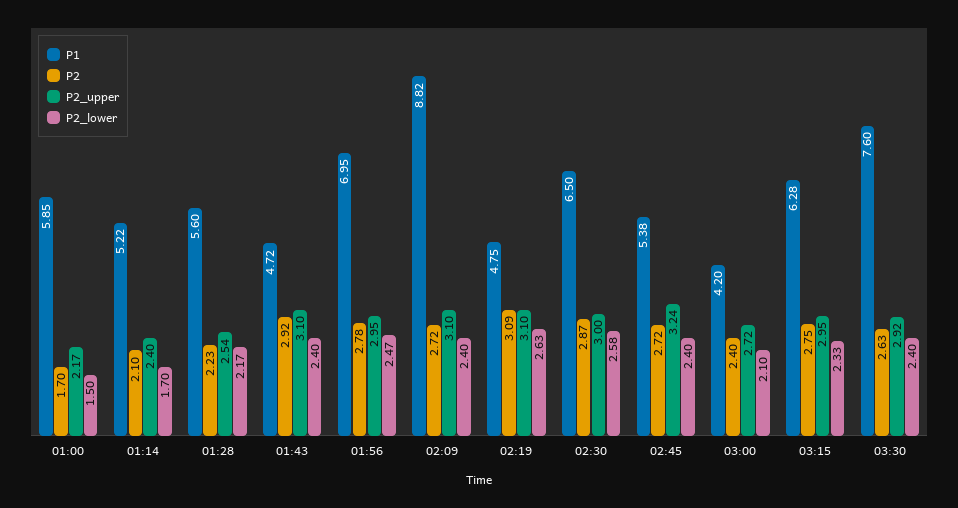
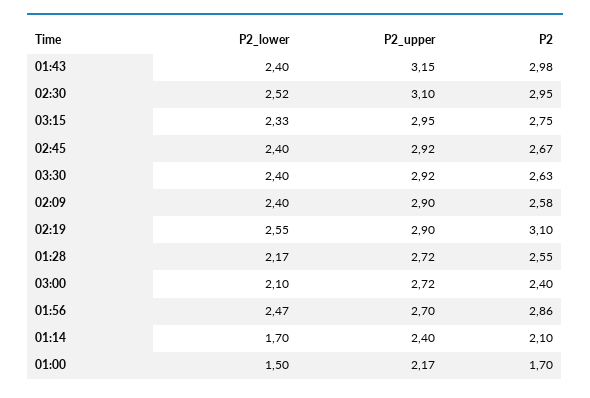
  {
-   "P1": {
-     "01:00": 5.85,
-     "01:14": 5.22,
-     "01:28": 5.6,
-     "01:43": 4.72,
-     "01:56": 6.95,
-     "02:09": 8.82,
-     "02:19": 4.75,
-     "02:30": 6.5,
-     "02:45": 5.38,
-     "03:00": 4.2,
-     "03:15": 6.28,
-     "03:30": 7.6
-   },
    "P2": {
      "01:00": 1.7,
      "01:14": 2.1,
-     "01:28": 2.23,
+     "01:28": 2.55,
-     "01:43": 2.92,
+     "01:43": 2.98,
-     "01:56": 2.78,
+     "01:56": 2.86,
-     "02:09": 2.72,
+     "02:09": 2.58,
-     "02:19": 3.09,
+     "02:19": 3.1,
-     "02:30": 2.87,
+     "02:30": 2.95,
-     "02:45": 2.72,
+     "02:45": 2.67,
      "03:00": 2.4,
      "03:15": 2.75,
      "03:30": 2.63
    },
    "P2_upper": {
      "01:00": 2.17,
      "01:14": 2.4,
-     "01:28": 2.54,
+     "01:28": 2.72,
-     "01:43": 3.1,
+     "01:43": 3.15,
-     "01:56": 2.95,
+     "01:56": 2.7,
-     "02:09": 3.1,
+     "02:09": 2.9,
-     "02:19": 3.1,
+     "02:19": 2.9,
-     "02:30": 3,
+     "02:30": 3.1,
-     "02:45": 3.24,
+     "02:45": 2.92,
      "03:00": 2.72,
      "03:15": 2.95,
      "03:30": 2.92
    },
    "P2_lower": {
      "01:00": 1.5,
      "01:14": 1.7,
      "01:28": 2.17,
      "01:43": 2.4,
      "01:56": 2.47,
      "02:09": 2.4,
-     "02:19": 2.63,
+     "02:19": 2.55,
-     "02:30": 2.58,
+     "02:30": 2.52,
      "02:45": 2.4,
      "03:00": 2.1,
      "03:15": 2.33,
      "03:30": 2.4
    }
  }

